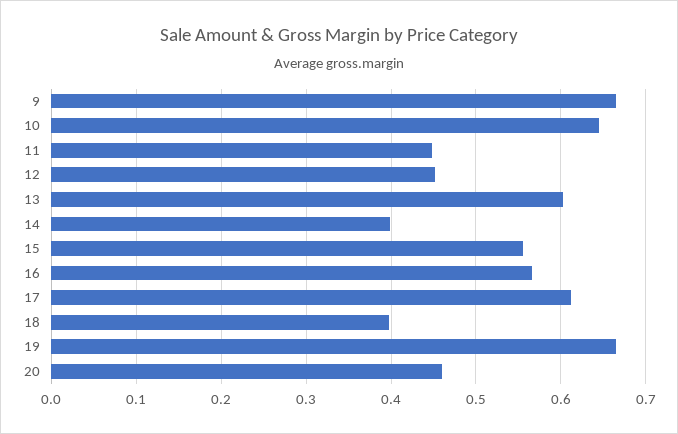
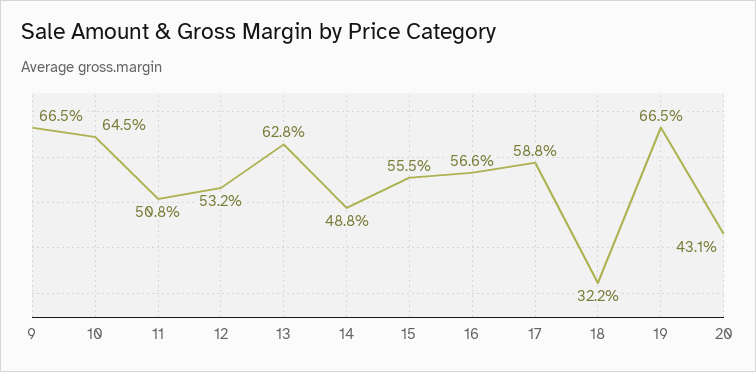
  {
    "9": 0.665,
    "10": 0.645,
-   "11": 0.45,
+   "11": 0.508,
-   "12": 0.45,
+   "12": 0.532,
-   "13": 0.6,
+   "13": 0.628,
-   "14": 0.4,
+   "14": 0.488,
    "15": 0.555,
    "16": 0.566,
-   "17": 0.61,
+   "17": 0.588,
-   "18": 0.4,
+   "18": 0.322,
    "19": 0.665,
-   "20": 0.46
+   "20": 0.431
  }

